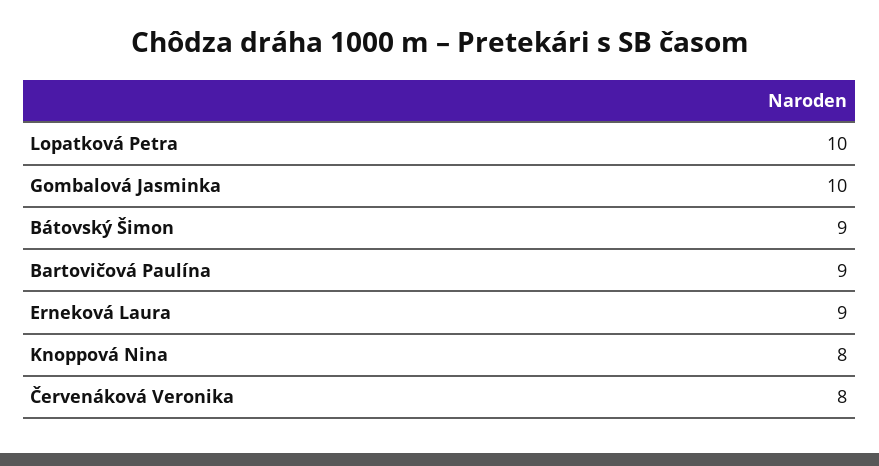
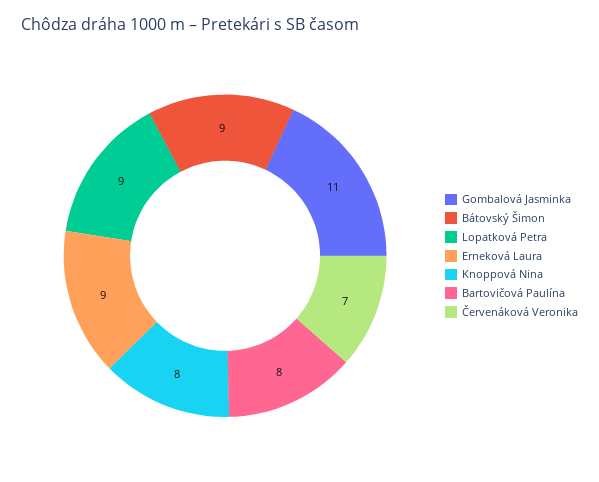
  {
-   "Lopatková Petra": 10,
+   "Lopatková Petra": 9,
-   "Gombalová Jasminka": 10,
+   "Gombalová Jasminka": 11,
    "Bátovský Šimon": 9,
-   "Bartovičová Paulína": 9,
+   "Bartovičová Paulína": 8,
    "Erneková Laura": 9,
    "Knoppová Nina": 8,
-   "Červenáková Veronika": 8
+   "Červenáková Veronika": 7
  }

